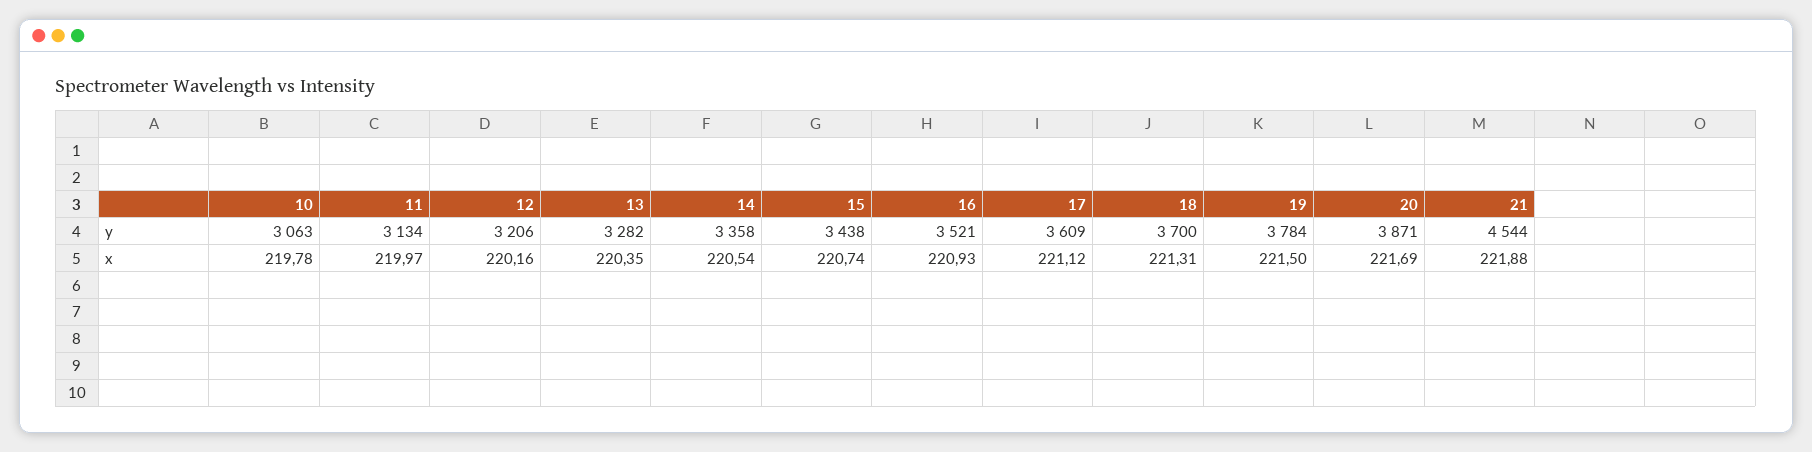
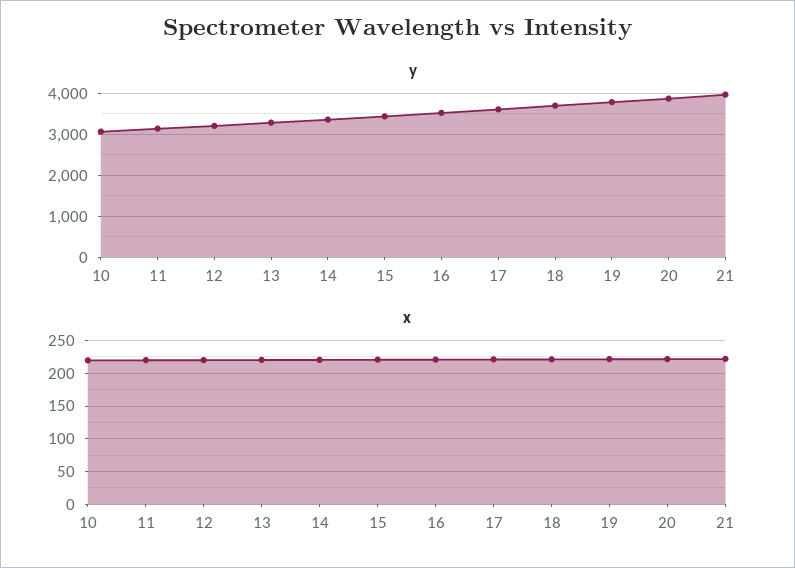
  {
    "y": {
      "10": 3063,
      "11": 3134,
      "12": 3206,
      "13": 3282,
      "14": 3358,
      "15": 3438,
      "16": 3521,
      "17": 3609,
      "18": 3700,
      "19": 3784,
      "20": 3871,
-     "21": 4544
+     "21": 4000
    },
    "x": {
      "10": 219.78,
      "11": 219.97,
      "12": 220.16,
      "13": 220.35,
      "14": 220.54,
      "15": 220.74,
      "16": 220.93,
      "17": 221.12,
      "18": 221.31,
      "19": 221.5,
      "20": 221.69,
      "21": 221.88
    }
  }

